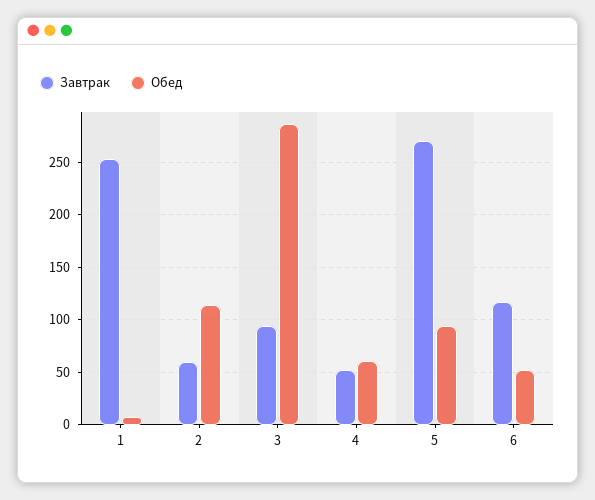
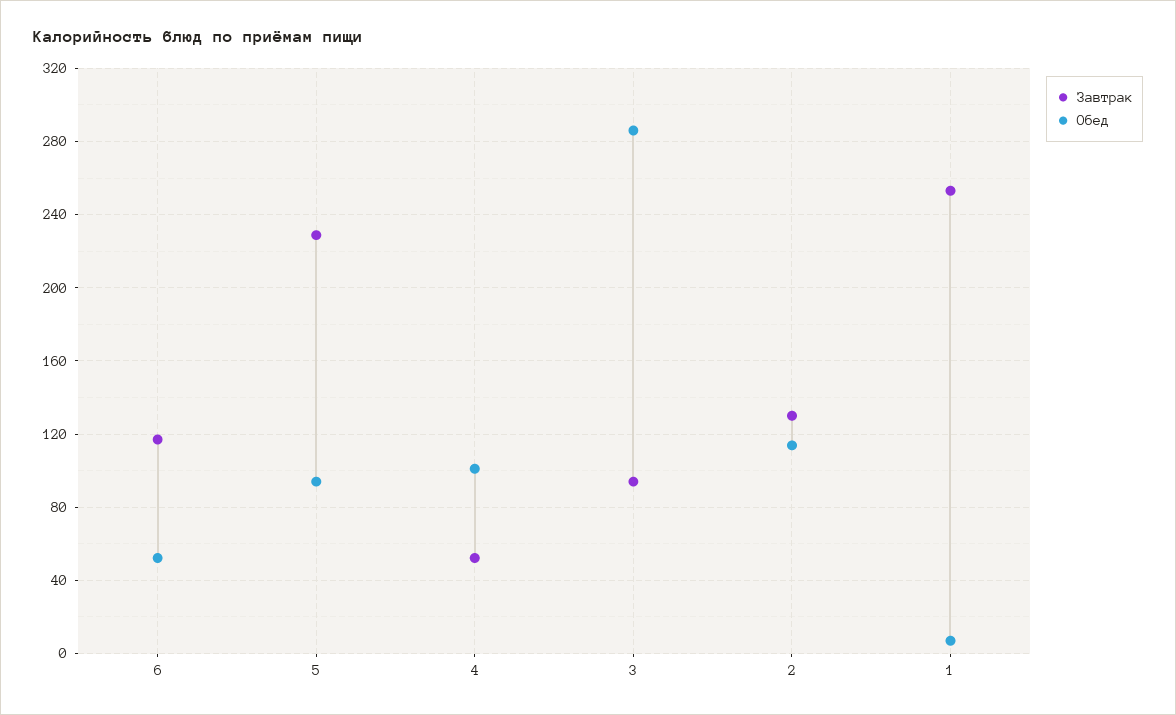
  {
    "Завтрак": {
      "1": 255,
-     "2": 60,
+     "2": 130,
      "3": 95,
      "4": 50,
-     "5": 270,
+     "5": 230,
      "6": 115
    },
    "Обед": {
      "1": 5,
      "2": 115,
      "3": 285,
-     "4": 60,
+     "4": 100,
      "5": 95,
      "6": 50
    }
  }

